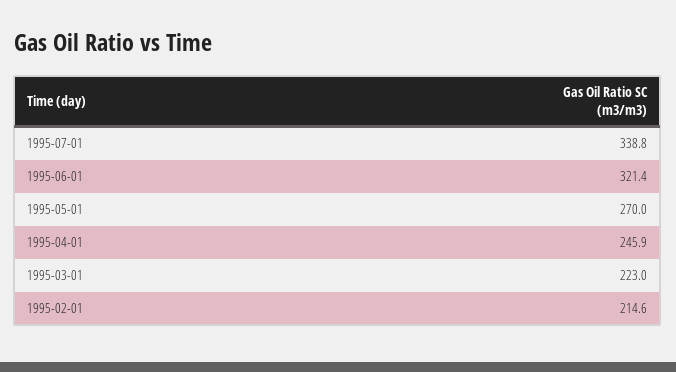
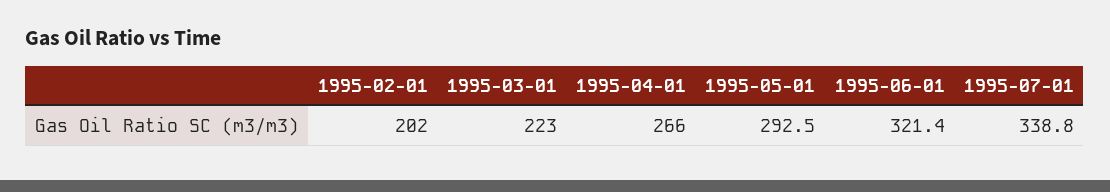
  {
    "1995-07-01": 338.8,
    "1995-06-01": 321.4,
-   "1995-05-01": 270,
+   "1995-05-01": 292.5,
-   "1995-04-01": 245.9,
+   "1995-04-01": 266,
    "1995-03-01": 223,
-   "1995-02-01": 214.6
+   "1995-02-01": 202
  }

